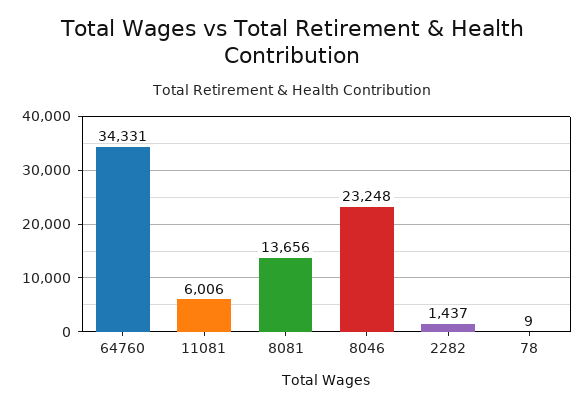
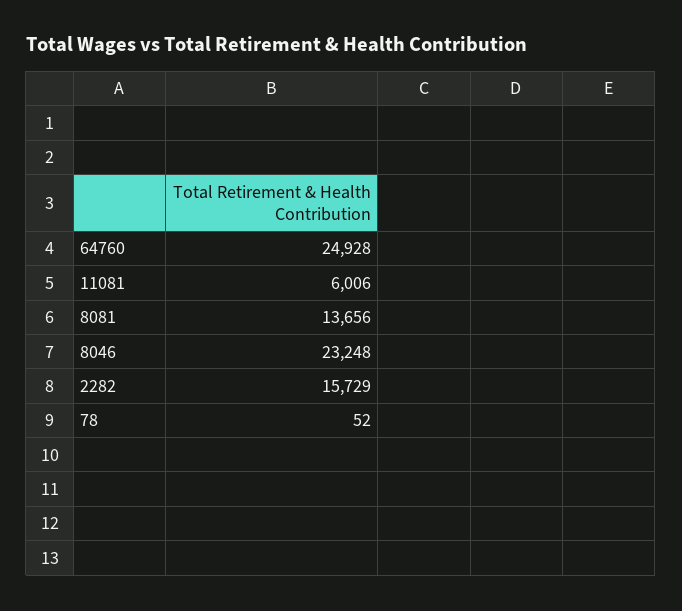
  {
-   "64760": 34331,
+   "64760": 24928,
    "11081": 6006,
    "8081": 13656,
    "8046": 23248,
-   "2282": 1437,
+   "2282": 15729,
-   "78": 9
+   "78": 52
  }

